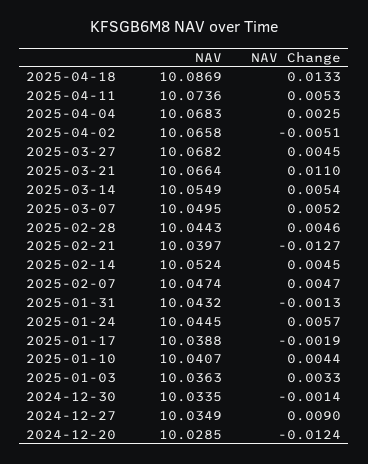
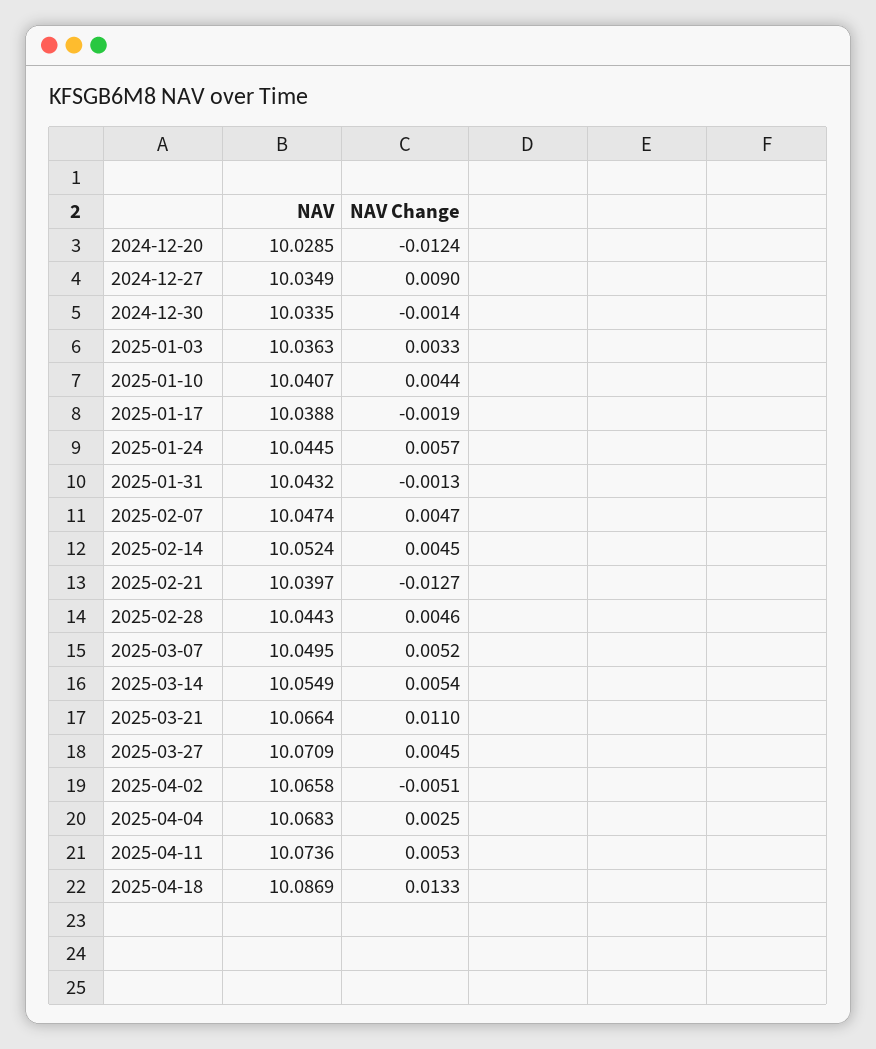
  {
    "NAV": {
      "2025-04-18": 10.0869,
      "2025-04-11": 10.0736,
      "2025-04-04": 10.0683,
      "2025-04-02": 10.0658,
-     "2025-03-27": 10.0682,
+     "2025-03-27": 10.0709,
      "2025-03-21": 10.0664,
      "2025-03-14": 10.0549,
      "2025-03-07": 10.0495,
      "2025-02-28": 10.0443,
      "2025-02-21": 10.0397,
      "2025-02-14": 10.0524,
      "2025-02-07": 10.0474,
      "2025-01-31": 10.0432,
      "2025-01-24": 10.0445,
      "2025-01-17": 10.0388,
      "2025-01-10": 10.0407,
      "2025-01-03": 10.0363,
      "2024-12-30": 10.0335,
      "2024-12-27": 10.0349,
      "2024-12-20": 10.0285
    },
    "NAV Change": {
      "2025-04-18": 0.0133,
      "2025-04-11": 0.0053,
      "2025-04-04": 0.0025,
      "2025-04-02": -0.0051,
      "2025-03-27": 0.0045,
      "2025-03-21": 0.011,
      "2025-03-14": 0.0054,
      "2025-03-07": 0.0052,
      "2025-02-28": 0.0046,
      "2025-02-21": -0.0127,
      "2025-02-14": 0.0045,
      "2025-02-07": 0.0047,
      "2025-01-31": -0.0013,
      "2025-01-24": 0.0057,
      "2025-01-17": -0.0019,
      "2025-01-10": 0.0044,
      "2025-01-03": 0.0033,
      "2024-12-30": -0.0014,
      "2024-12-27": 0.009,
      "2024-12-20": -0.0124
    }
  }

